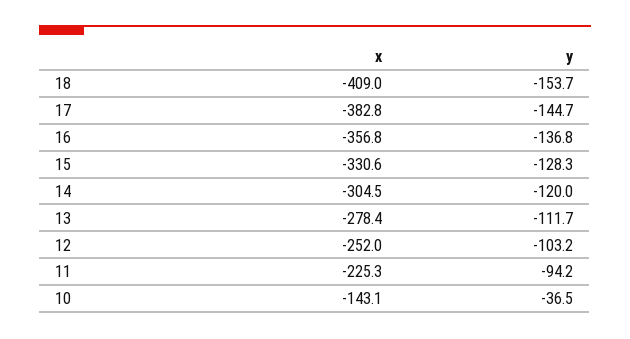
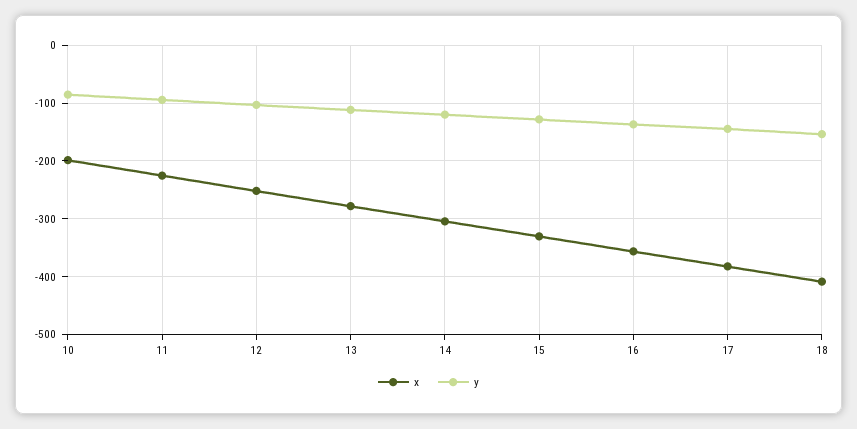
  {
    "x": {
      "18": -409,
      "17": -382.8,
      "16": -356.8,
      "15": -330.6,
      "14": -304.5,
      "13": -278.4,
      "12": -252,
      "11": -225.3,
-     "10": -143.1
+     "10": -200
    },
    "y": {
      "18": -153.7,
      "17": -144.7,
      "16": -136.8,
      "15": -128.3,
      "14": -120,
      "13": -111.7,
      "12": -103.2,
      "11": -94.2,
-     "10": -36.5
+     "10": -80
    }
  }

